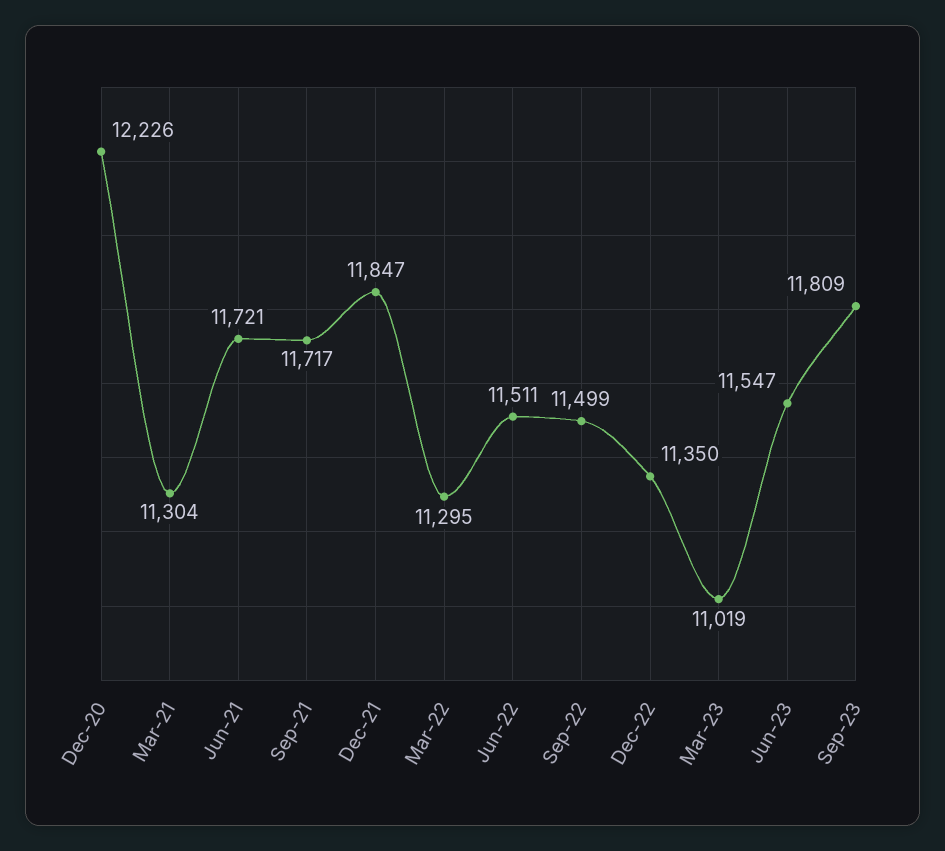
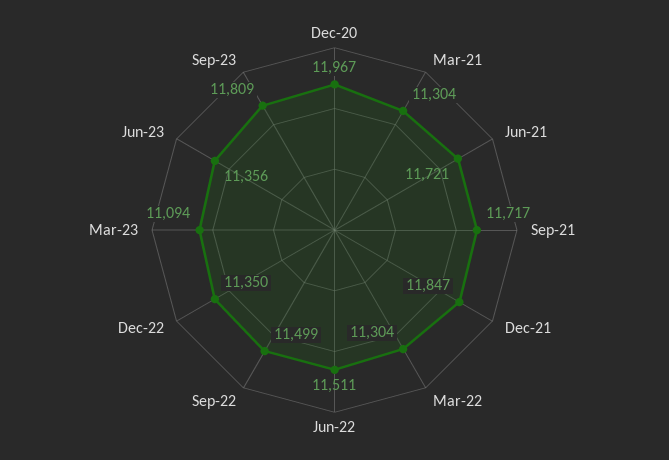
  {
-   "Dec-20": 12226,
+   "Dec-20": 11967,
    "Mar-21": 11304,
    "Jun-21": 11721,
    "Sep-21": 11717,
    "Dec-21": 11847,
-   "Mar-22": 11295,
+   "Mar-22": 11304,
    "Jun-22": 11511,
    "Sep-22": 11499,
    "Dec-22": 11350,
-   "Mar-23": 11019,
+   "Mar-23": 11094,
-   "Jun-23": 11547,
+   "Jun-23": 11356,
    "Sep-23": 11809
  }

